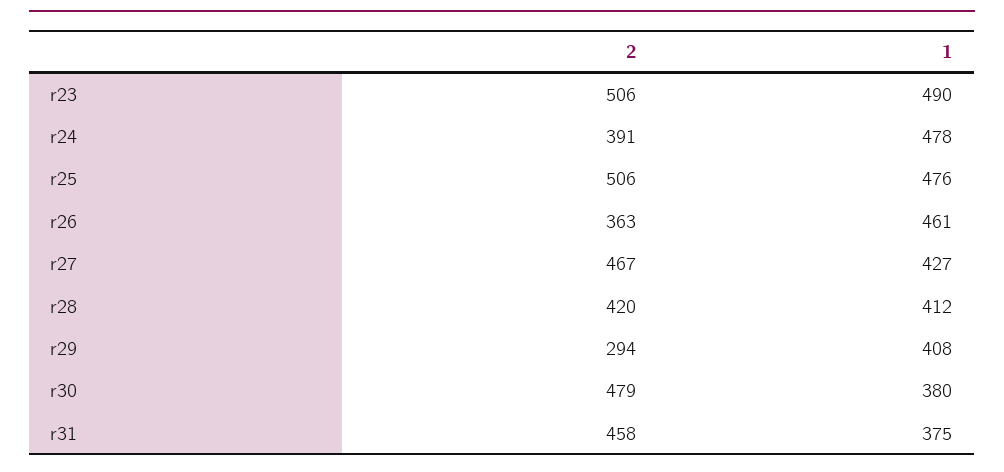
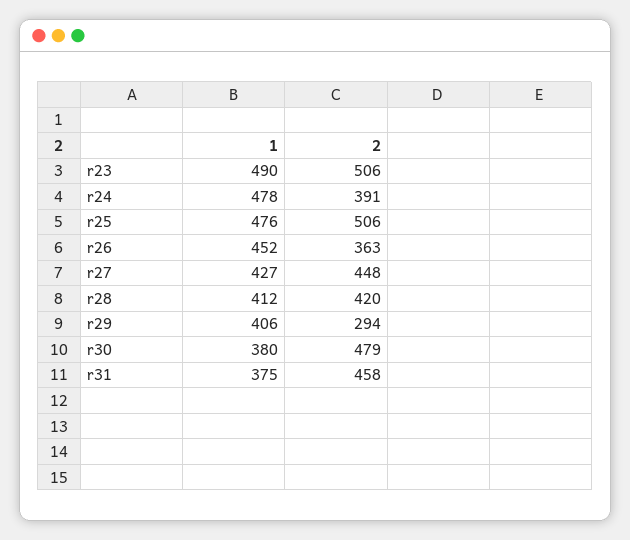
  {
    "2": {
      "r23": 506,
      "r24": 391,
      "r25": 506,
      "r26": 363,
-     "r27": 467,
+     "r27": 448,
      "r28": 420,
      "r29": 294,
      "r30": 479,
      "r31": 458
    },
    "1": {
      "r23": 490,
      "r24": 478,
      "r25": 476,
-     "r26": 461,
+     "r26": 452,
      "r27": 427,
      "r28": 412,
-     "r29": 408,
+     "r29": 406,
      "r30": 380,
      "r31": 375
    }
  }

